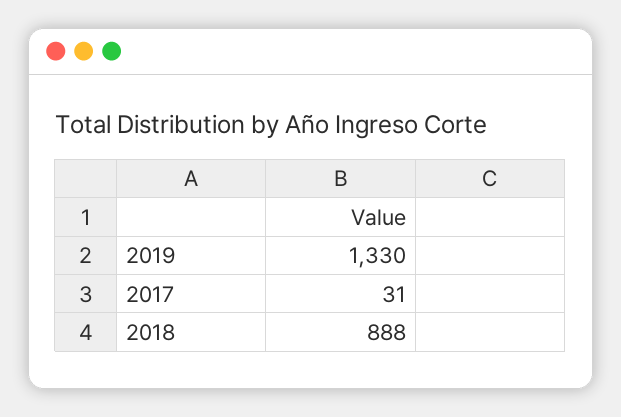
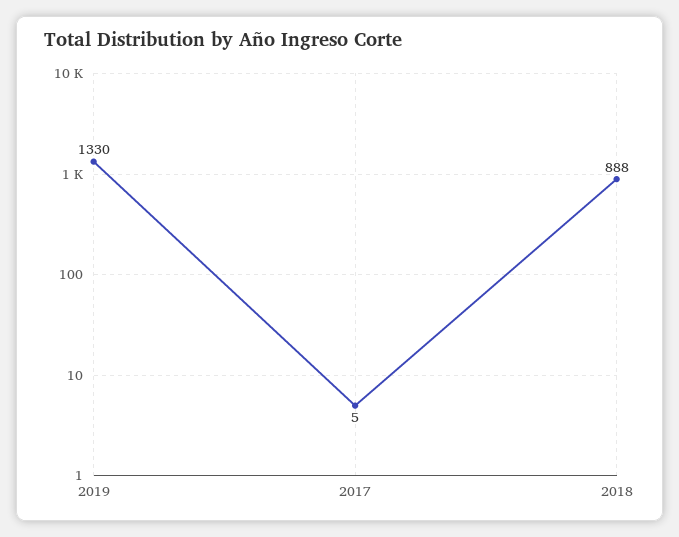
  {
    "2019": 1330,
-   "2017": 31,
+   "2017": 5,
    "2018": 888
  }

